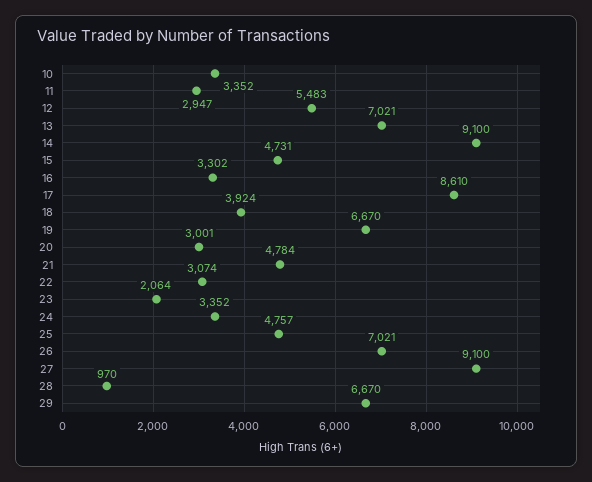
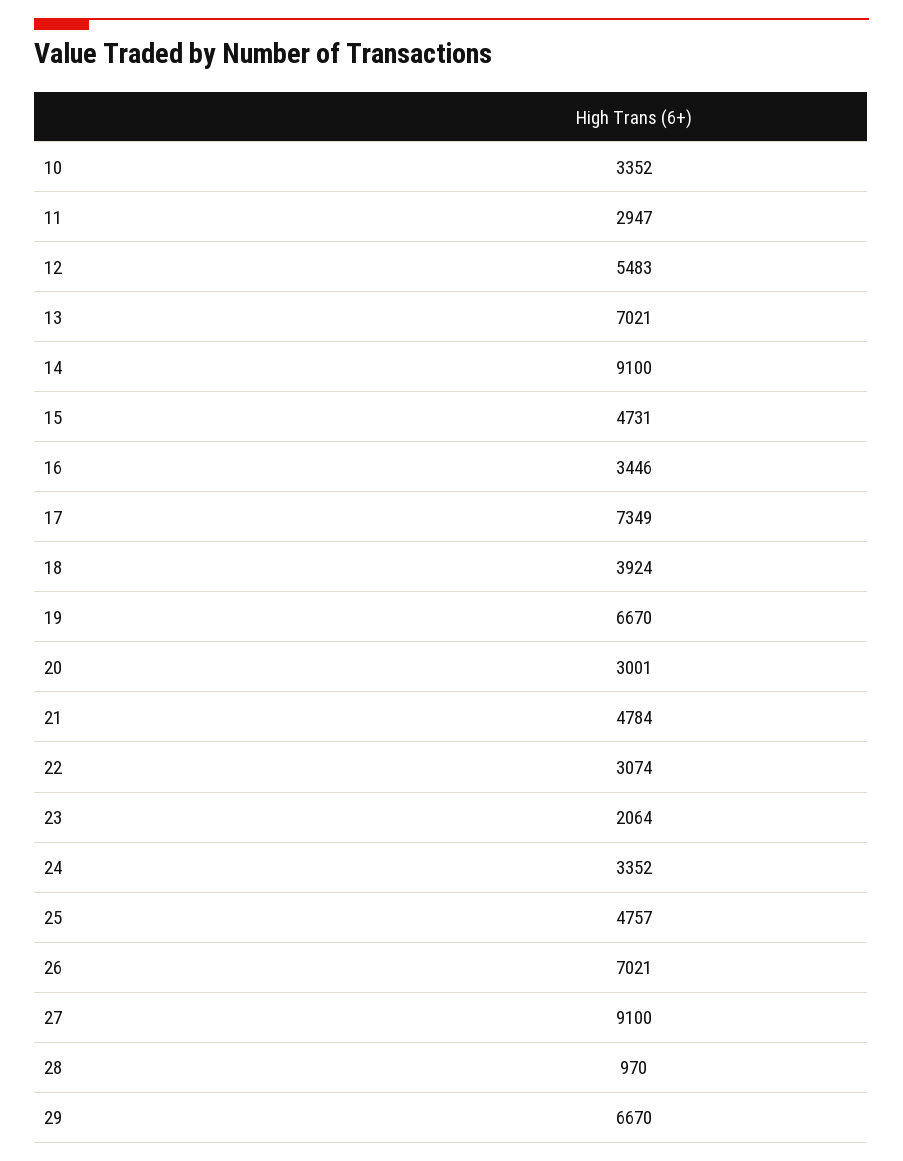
  {
    "10": 3352,
    "11": 2947,
    "12": 5483,
    "13": 7021,
    "14": 9100,
    "15": 4731,
-   "16": 3302,
+   "16": 3446,
-   "17": 8610,
+   "17": 7349,
    "18": 3924,
    "19": 6670,
    "20": 3001,
    "21": 4784,
    "22": 3074,
    "23": 2064,
    "24": 3352,
    "25": 4757,
    "26": 7021,
    "27": 9100,
    "28": 970,
    "29": 6670
  }

